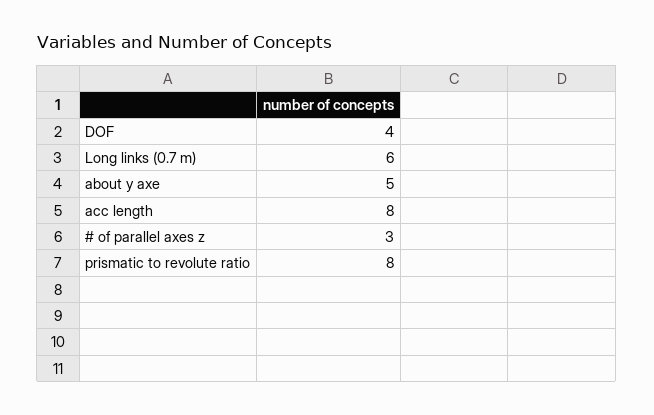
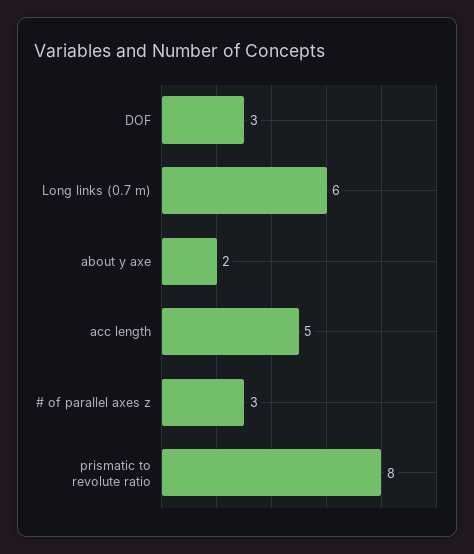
  {
-   "DOF": 4,
+   "DOF": 3,
    "Long links (0.7 m)": 6,
-   "about y axe": 5,
+   "about y axe": 2,
-   "acc length": 8,
+   "acc length": 5,
    "# of parallel axes z": 3,
    "prismatic to revolute ratio": 8
  }

